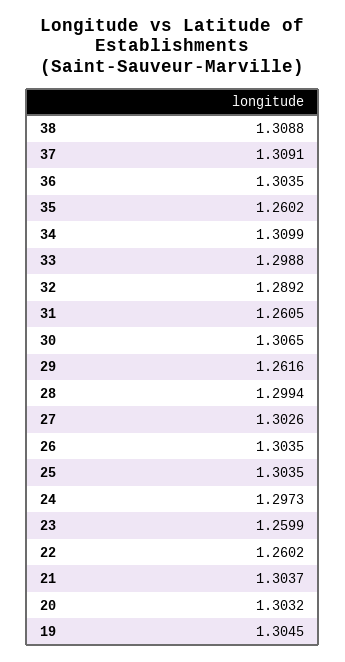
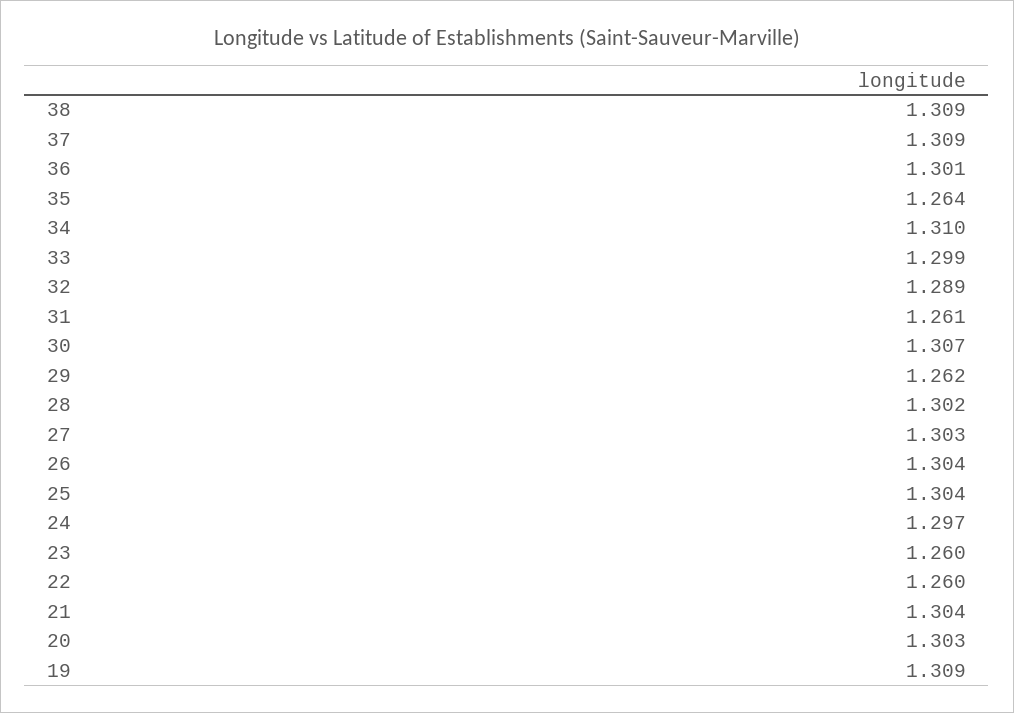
  {
    "38": 1.3088,
    "37": 1.3091,
-   "36": 1.3035,
+   "36": 1.301,
-   "35": 1.2602,
+   "35": 1.264,
    "34": 1.3099,
    "33": 1.2988,
    "32": 1.2892,
    "31": 1.2605,
    "30": 1.3065,
    "29": 1.2616,
-   "28": 1.2994,
+   "28": 1.302,
    "27": 1.3026,
    "26": 1.3035,
    "25": 1.3035,
    "24": 1.2973,
    "23": 1.2599,
    "22": 1.2602,
    "21": 1.3037,
    "20": 1.3032,
-   "19": 1.3045
+   "19": 1.309
  }

